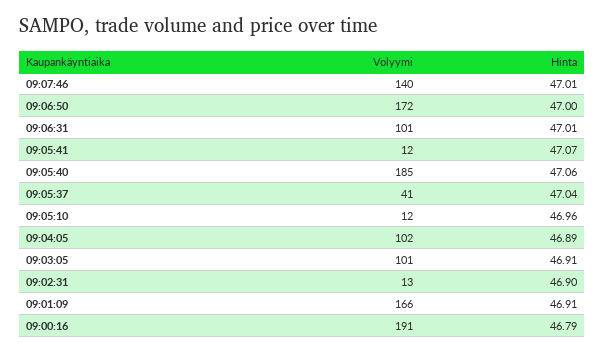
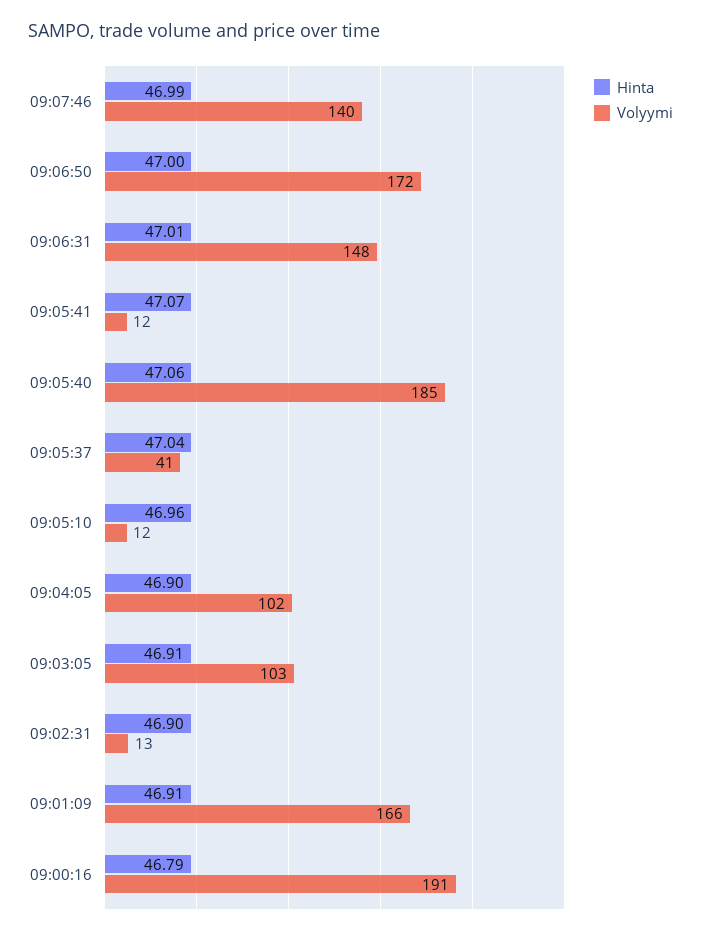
  {
    "Volyymi": {
      "09:07:46": 140,
      "09:06:50": 172,
-     "09:06:31": 101,
+     "09:06:31": 148,
      "09:05:41": 12,
      "09:05:40": 185,
      "09:05:37": 41,
      "09:05:10": 12,
      "09:04:05": 102,
-     "09:03:05": 101,
+     "09:03:05": 103,
      "09:02:31": 13,
      "09:01:09": 166,
      "09:00:16": 191
    },
    "Hinta": {
-     "09:07:46": 47.01,
+     "09:07:46": 46.99,
      "09:06:50": 47,
      "09:06:31": 47.01,
      "09:05:41": 47.07,
      "09:05:40": 47.06,
      "09:05:37": 47.04,
      "09:05:10": 46.96,
-     "09:04:05": 46.89,
+     "09:04:05": 46.9,
      "09:03:05": 46.91,
      "09:02:31": 46.9,
      "09:01:09": 46.91,
      "09:00:16": 46.79
    }
  }

